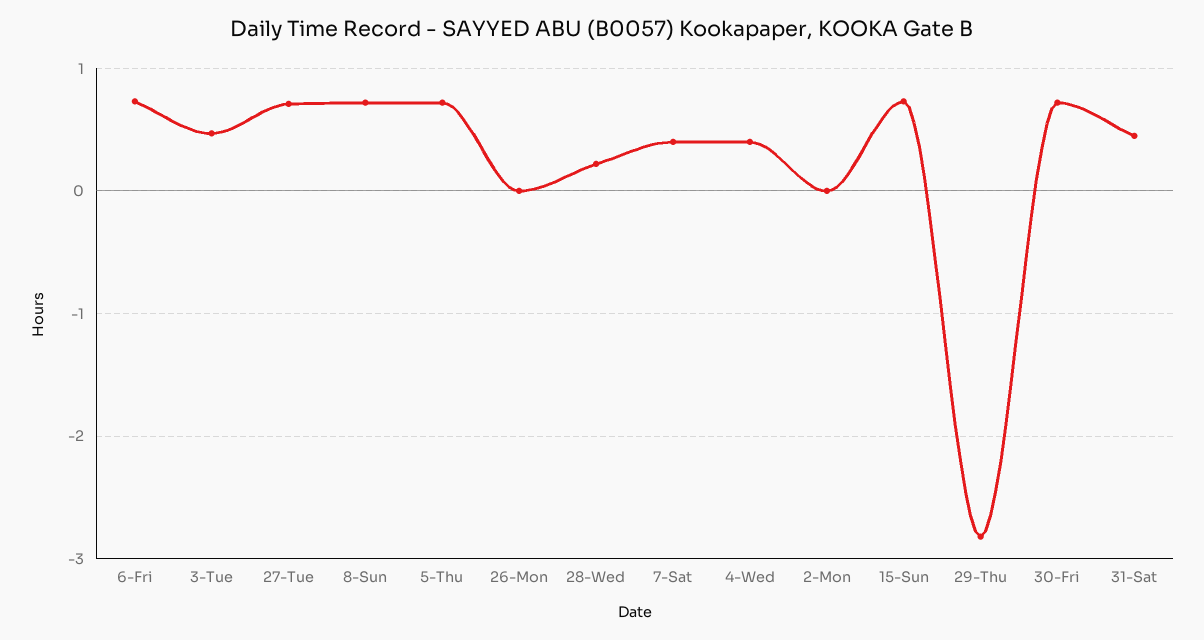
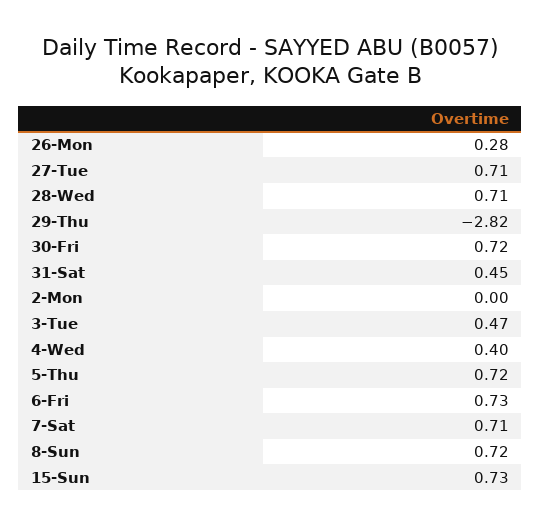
  {
    "6-Fri": 0.73,
    "3-Tue": 0.47,
    "27-Tue": 0.71,
    "8-Sun": 0.72,
    "5-Thu": 0.72,
-   "26-Mon": 0,
+   "26-Mon": 0.28,
-   "28-Wed": 0.2,
+   "28-Wed": 0.71,
-   "7-Sat": 0.4,
+   "7-Sat": 0.71,
    "4-Wed": 0.4,
    "2-Mon": 0,
    "15-Sun": 0.73,
    "29-Thu": -2.82,
    "30-Fri": 0.72,
    "31-Sat": 0.45
  }

